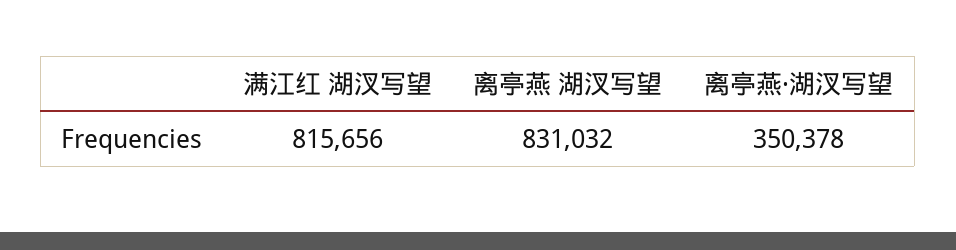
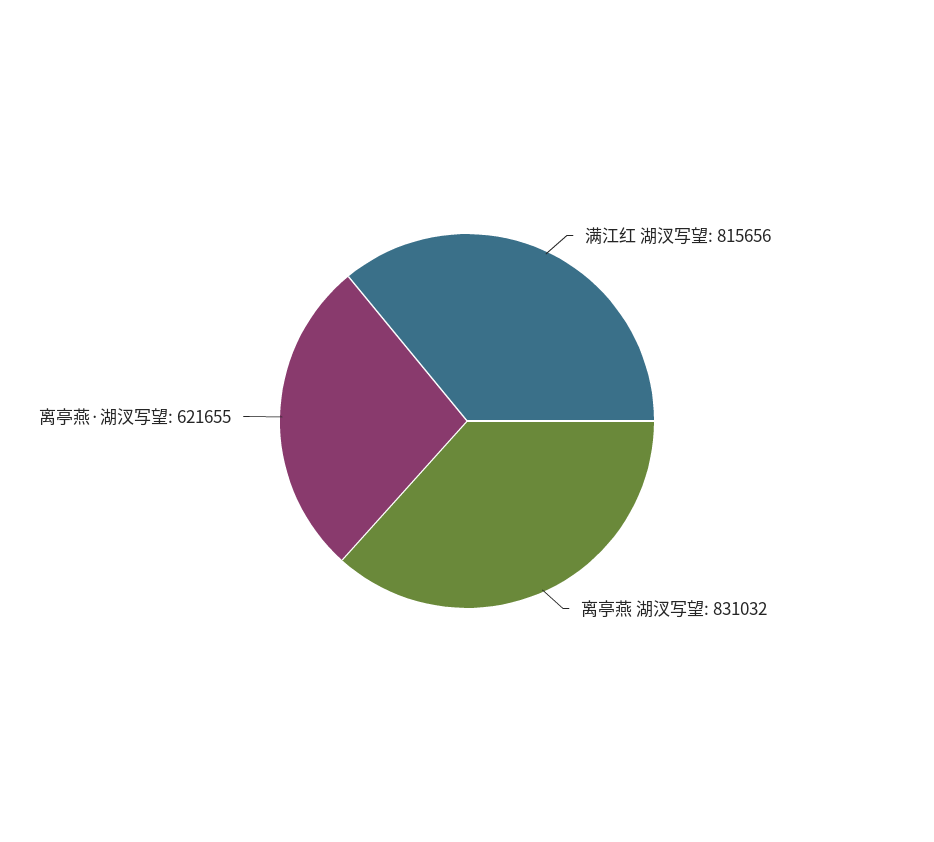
  {
    "满江红 湖汊写望": 815656,
    "离亭燕 湖汊写望": 831032,
-   "离亭燕·湖汊写望": 350378
+   "离亭燕·湖汊写望": 621655
  }

